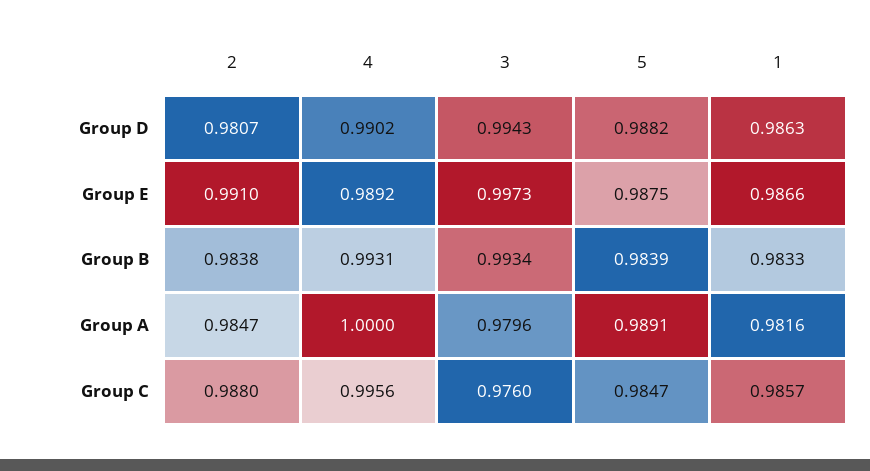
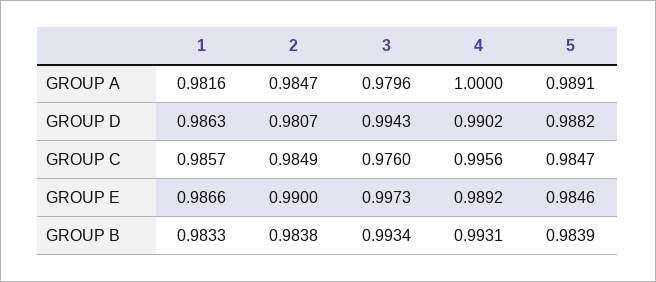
  {
    "2": {
      "Group D": 0.9807,
-     "Group E": 0.991,
+     "Group E": 0.99,
      "Group B": 0.9838,
      "Group A": 0.9847,
-     "Group C": 0.988
+     "Group C": 0.9849
    },
    "4": {
      "Group D": 0.9902,
      "Group E": 0.9892,
      "Group B": 0.9931,
      "Group A": 1,
      "Group C": 0.9956
    },
    "3": {
      "Group D": 0.9943,
      "Group E": 0.9973,
      "Group B": 0.9934,
      "Group A": 0.9796,
      "Group C": 0.976
    },
    "5": {
      "Group D": 0.9882,
-     "Group E": 0.9875,
+     "Group E": 0.9846,
      "Group B": 0.9839,
      "Group A": 0.9891,
      "Group C": 0.9847
    },
    "1": {
      "Group D": 0.9863,
      "Group E": 0.9866,
      "Group B": 0.9833,
      "Group A": 0.9816,
      "Group C": 0.9857
    }
  }

